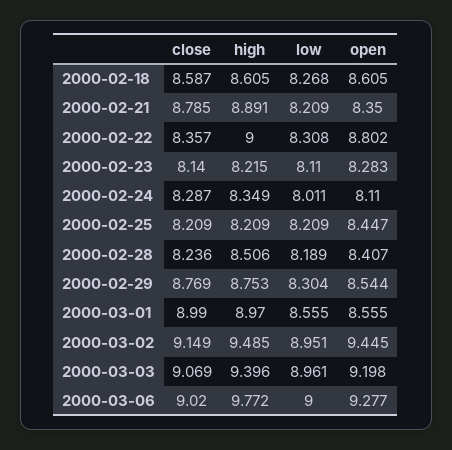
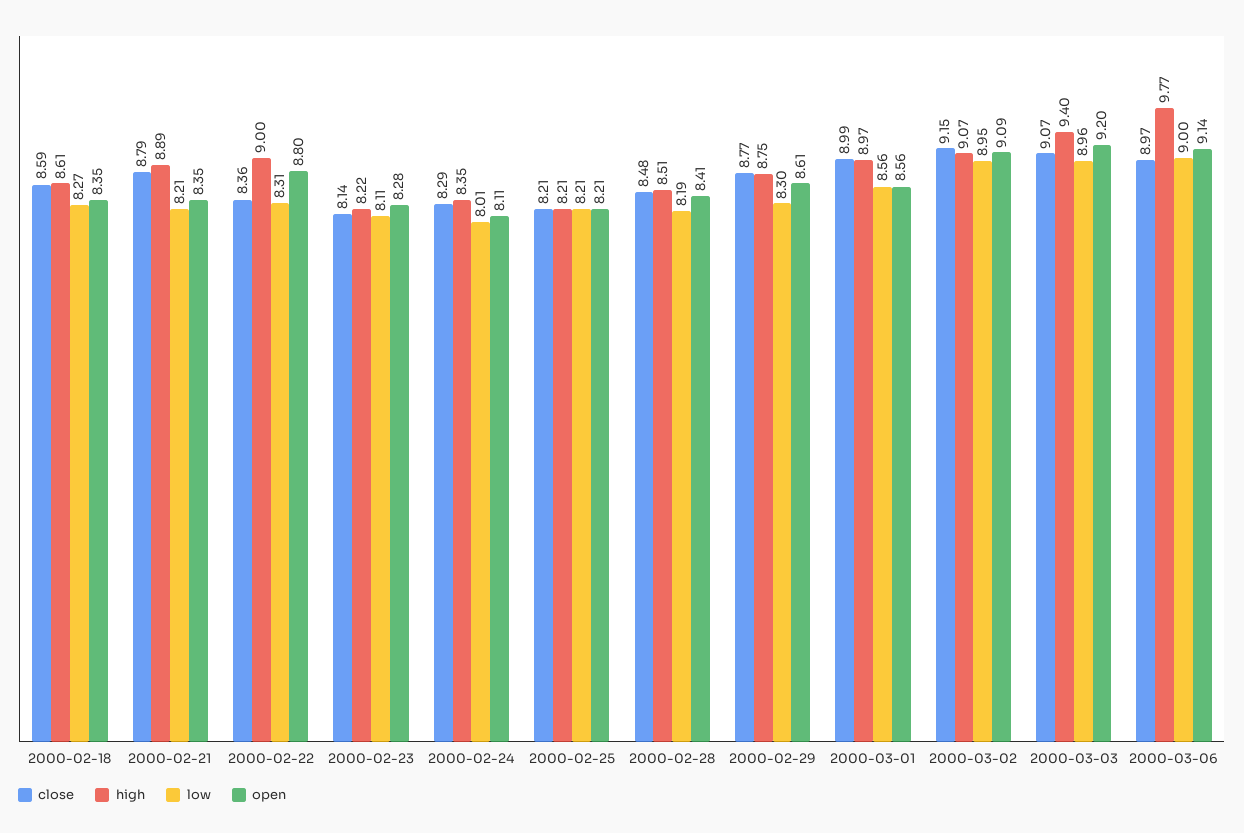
  {
    "close": {
      "2000-02-18": 8.587,
      "2000-02-21": 8.785,
      "2000-02-22": 8.357,
      "2000-02-23": 8.14,
      "2000-02-24": 8.287,
      "2000-02-25": 8.209,
-     "2000-02-28": 8.236,
+     "2000-02-28": 8.48,
      "2000-02-29": 8.769,
      "2000-03-01": 8.99,
      "2000-03-02": 9.149,
      "2000-03-03": 9.069,
-     "2000-03-06": 9.02
+     "2000-03-06": 8.97
    },
    "high": {
      "2000-02-18": 8.605,
      "2000-02-21": 8.891,
      "2000-02-22": 9,
      "2000-02-23": 8.215,
      "2000-02-24": 8.349,
      "2000-02-25": 8.209,
      "2000-02-28": 8.506,
      "2000-02-29": 8.753,
      "2000-03-01": 8.97,
-     "2000-03-02": 9.485,
+     "2000-03-02": 9.07,
      "2000-03-03": 9.396,
      "2000-03-06": 9.772
    },
    "low": {
      "2000-02-18": 8.268,
      "2000-02-21": 8.209,
      "2000-02-22": 8.308,
      "2000-02-23": 8.11,
      "2000-02-24": 8.011,
      "2000-02-25": 8.209,
      "2000-02-28": 8.189,
      "2000-02-29": 8.304,
      "2000-03-01": 8.555,
      "2000-03-02": 8.951,
      "2000-03-03": 8.961,
      "2000-03-06": 9
    },
    "open": {
-     "2000-02-18": 8.605,
+     "2000-02-18": 8.35,
      "2000-02-21": 8.35,
      "2000-02-22": 8.802,
      "2000-02-23": 8.283,
      "2000-02-24": 8.11,
-     "2000-02-25": 8.447,
+     "2000-02-25": 8.21,
      "2000-02-28": 8.407,
-     "2000-02-29": 8.544,
+     "2000-02-29": 8.61,
      "2000-03-01": 8.555,
-     "2000-03-02": 9.445,
+     "2000-03-02": 9.09,
      "2000-03-03": 9.198,
-     "2000-03-06": 9.277
+     "2000-03-06": 9.14
    }
  }

